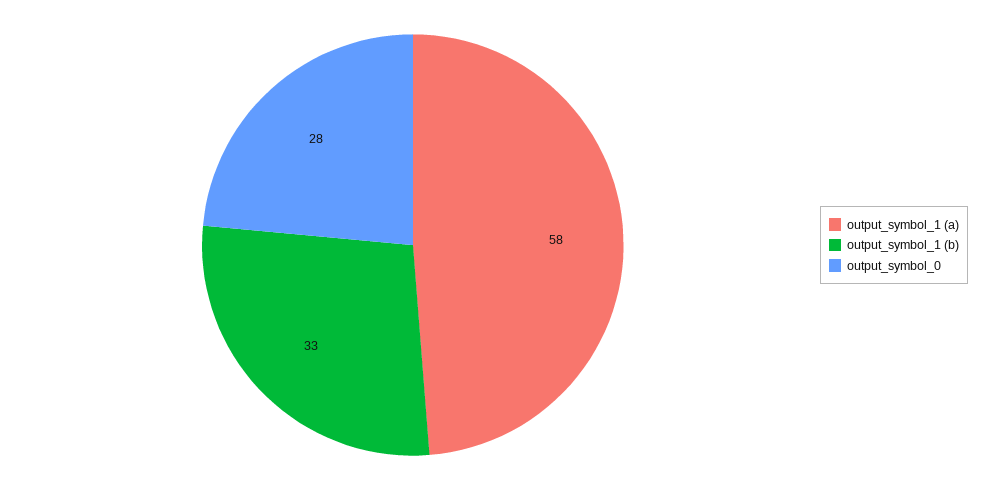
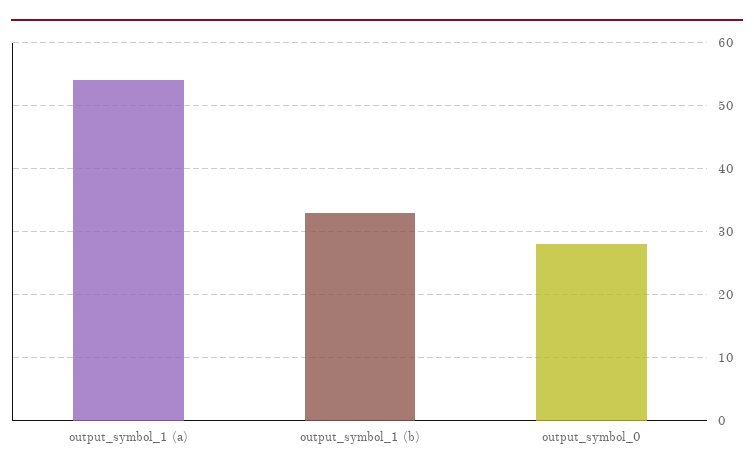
  {
-   "output_symbol_1 (a)": 58,
+   "output_symbol_1 (a)": 54,
    "output_symbol_1 (b)": 33,
    "output_symbol_0": 28
  }

